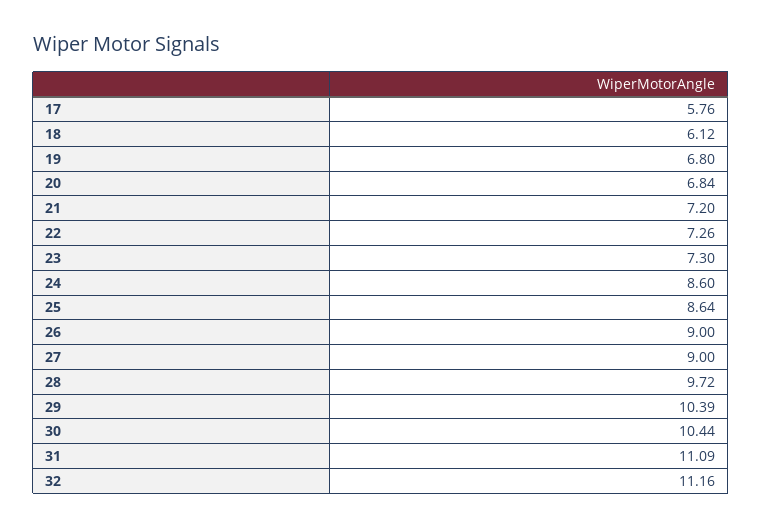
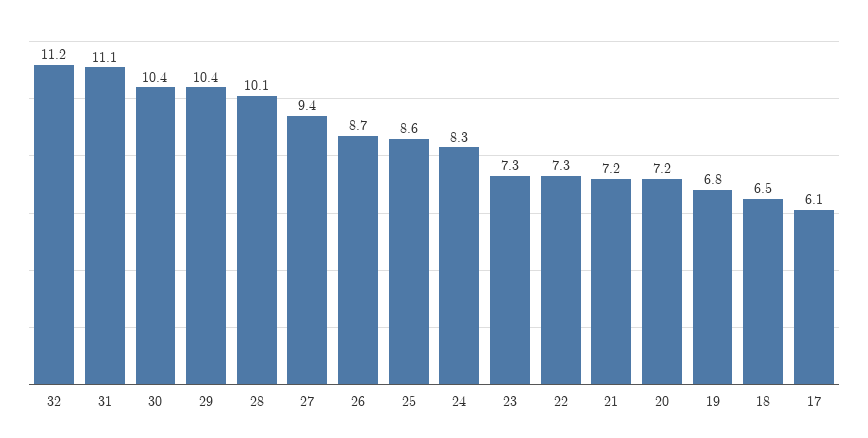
  {
-   "17": 5.76,
+   "17": 6.1,
-   "18": 6.12,
+   "18": 6.5,
    "19": 6.8,
-   "20": 6.84,
+   "20": 7.2,
    "21": 7.2,
    "22": 7.26,
    "23": 7.3,
-   "24": 8.6,
+   "24": 8.3,
    "25": 8.64,
-   "26": 9,
+   "26": 8.7,
-   "27": 9,
+   "27": 9.4,
-   "28": 9.72,
+   "28": 10.1,
    "29": 10.39,
    "30": 10.44,
    "31": 11.09,
    "32": 11.16
  }

